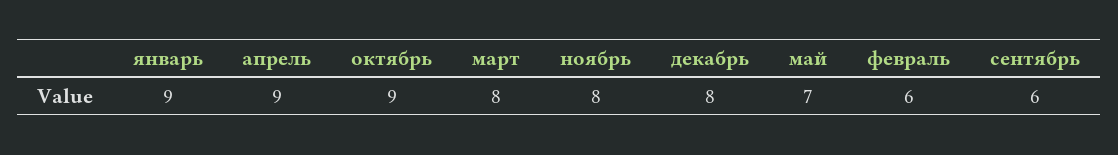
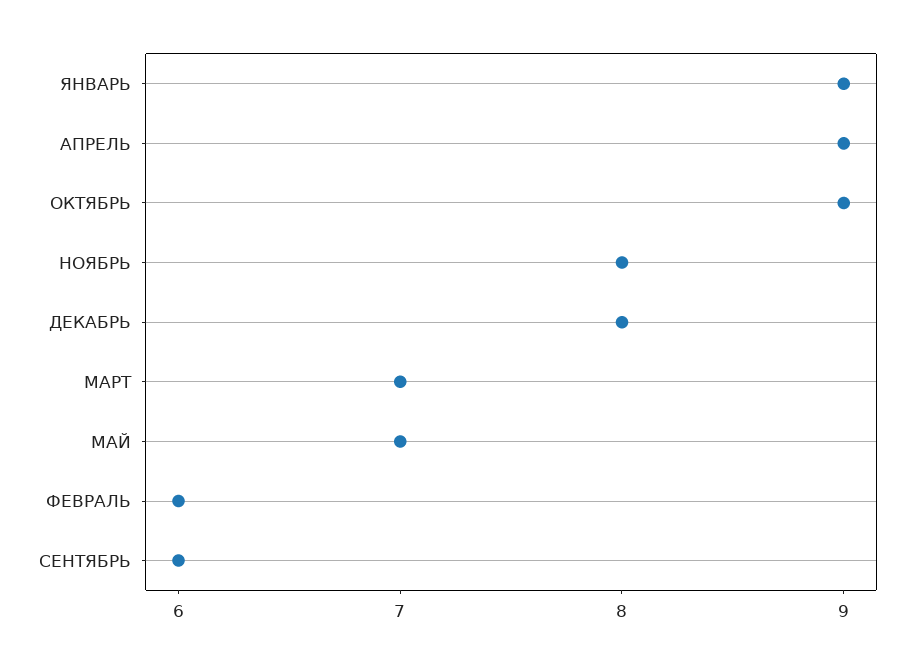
  {
    "январь": 9,
    "апрель": 9,
    "октябрь": 9,
-   "март": 8,
+   "март": 7,
    "ноябрь": 8,
    "декабрь": 8,
    "май": 7,
    "февраль": 6,
    "сентябрь": 6
  }

